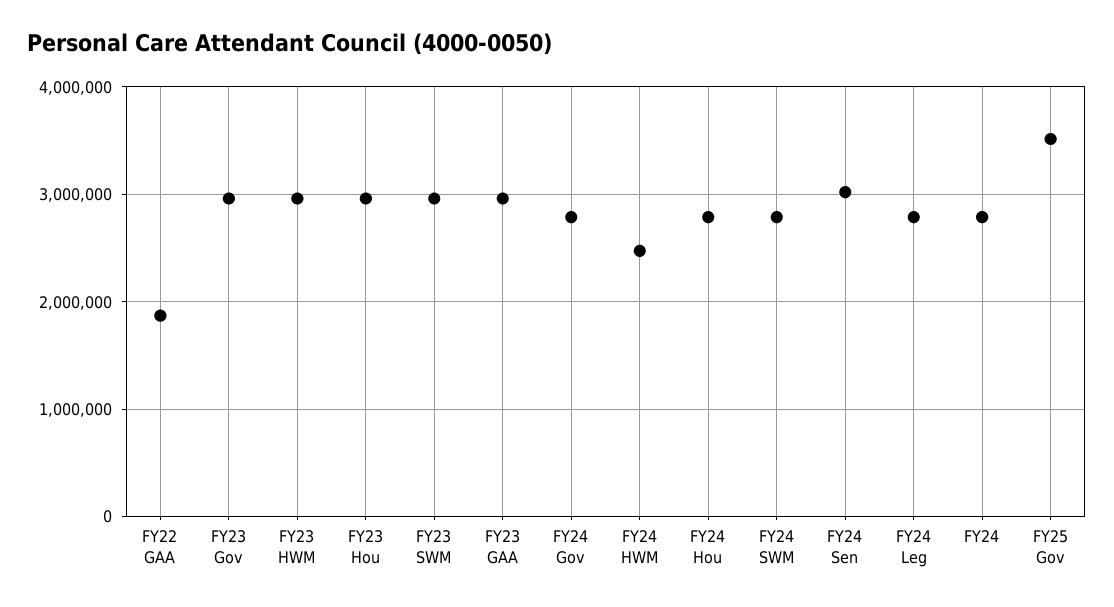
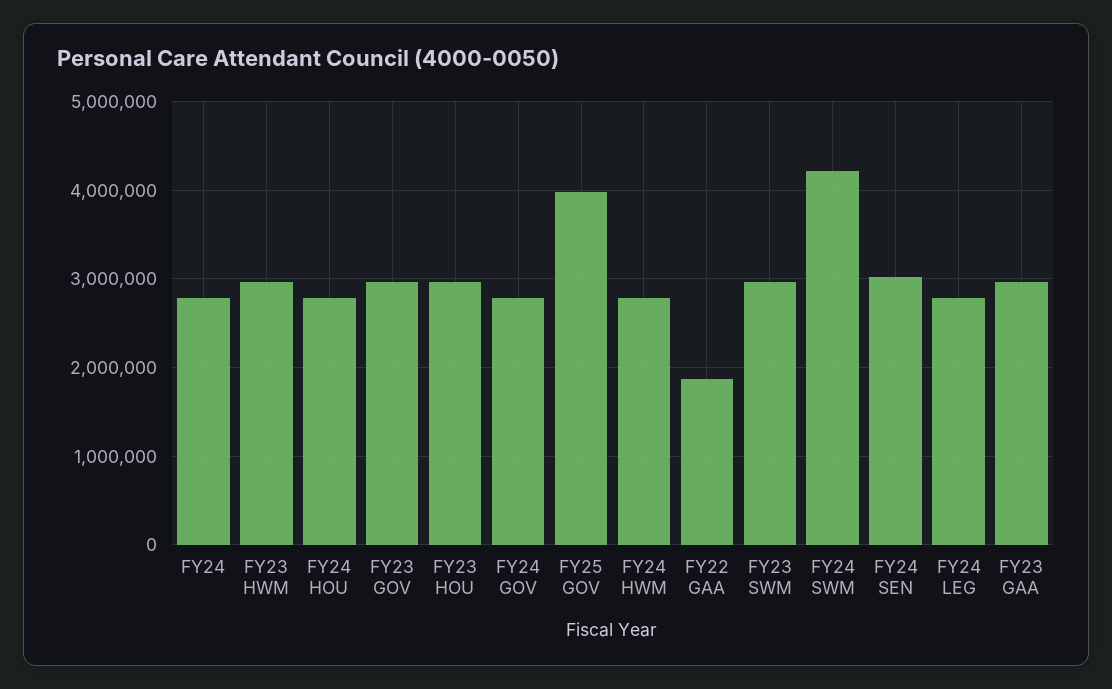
  {
    "FY22 GAA": 1900000,
    "FY23 Gov": 3000000,
    "FY23 HWM": 3000000,
    "FY23 Hou": 3000000,
    "FY23 SWM": 3000000,
    "FY23 GAA": 3000000,
    "FY24 Gov": 2800000,
-   "FY24 HWM": 2500000,
+   "FY24 HWM": 2800000,
    "FY24 Hou": 2800000,
-   "FY24 SWM": 2800000,
+   "FY24 SWM": 4200000,
    "FY24 Sen": 3000000,
    "FY24 Leg": 2800000,
    "FY24": 2800000,
-   "FY25 Gov": 3500000
+   "FY25 Gov": 4000000
  }

